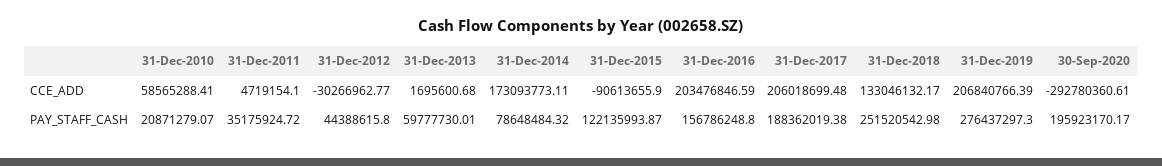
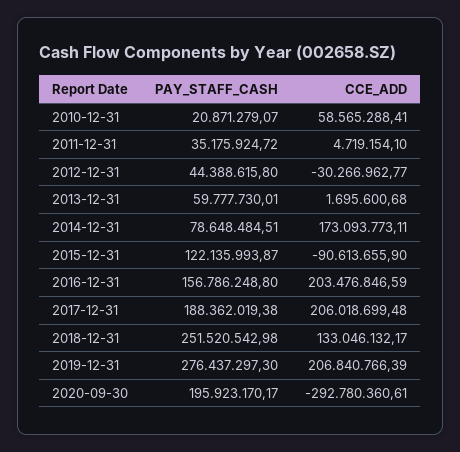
  {
    "31-Dec-2010": {
      "CCE_ADD": 58565288.41,
      "PAY_STAFF_CASH": 20871279.07
    },
    "31-Dec-2011": {
      "CCE_ADD": 4719154.1,
      "PAY_STAFF_CASH": 35175924.72
    },
    "31-Dec-2012": {
      "CCE_ADD": -30266962.77,
      "PAY_STAFF_CASH": 44388615.8
    },
    "31-Dec-2013": {
      "CCE_ADD": 1695600.68,
      "PAY_STAFF_CASH": 59777730.01
    },
    "31-Dec-2014": {
      "CCE_ADD": 173093773.11,
-     "PAY_STAFF_CASH": 78648484.32
+     "PAY_STAFF_CASH": 78648484.51
    },
    "31-Dec-2015": {
      "CCE_ADD": -90613655.9,
      "PAY_STAFF_CASH": 122135993.87
    },
    "31-Dec-2016": {
      "CCE_ADD": 203476846.59,
      "PAY_STAFF_CASH": 156786248.8
    },
    "31-Dec-2017": {
      "CCE_ADD": 206018699.48,
      "PAY_STAFF_CASH": 188362019.38
    },
    "31-Dec-2018": {
      "CCE_ADD": 133046132.17,
      "PAY_STAFF_CASH": 251520542.98
    },
    "31-Dec-2019": {
      "CCE_ADD": 206840766.39,
      "PAY_STAFF_CASH": 276437297.3
    },
    "30-Sep-2020": {
      "CCE_ADD": -292780360.61,
      "PAY_STAFF_CASH": 195923170.17
    }
  }

